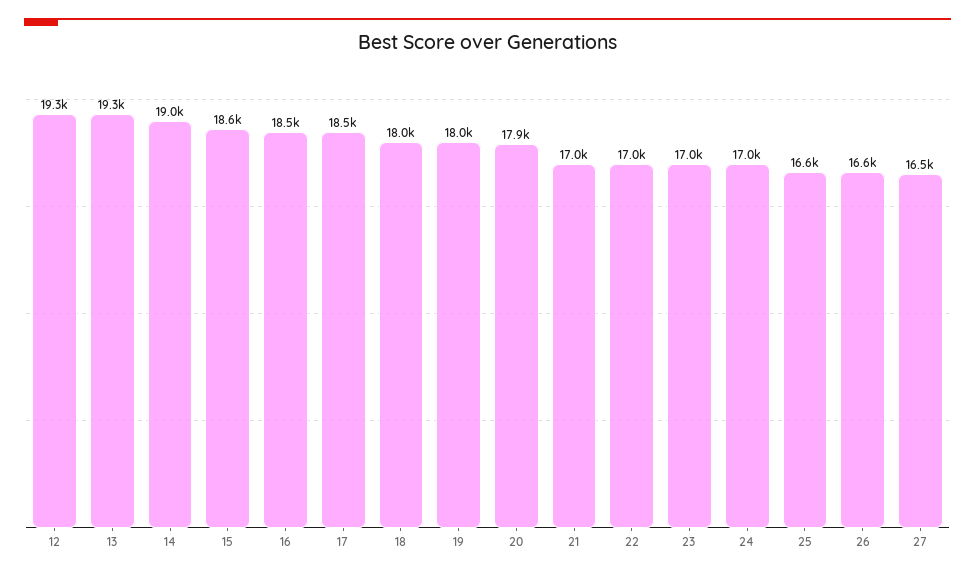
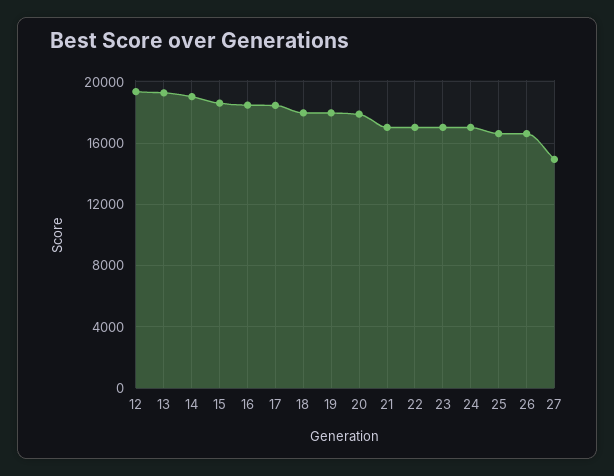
  {
    "12": 19300,
    "13": 19300,
    "14": 19000,
    "15": 18600,
    "16": 18500,
    "17": 18500,
    "18": 18000,
    "19": 18000,
    "20": 17900,
    "21": 17000,
    "22": 17000,
    "23": 17000,
    "24": 17000,
    "25": 16600,
    "26": 16600,
-   "27": 16500
+   "27": 15000
  }

